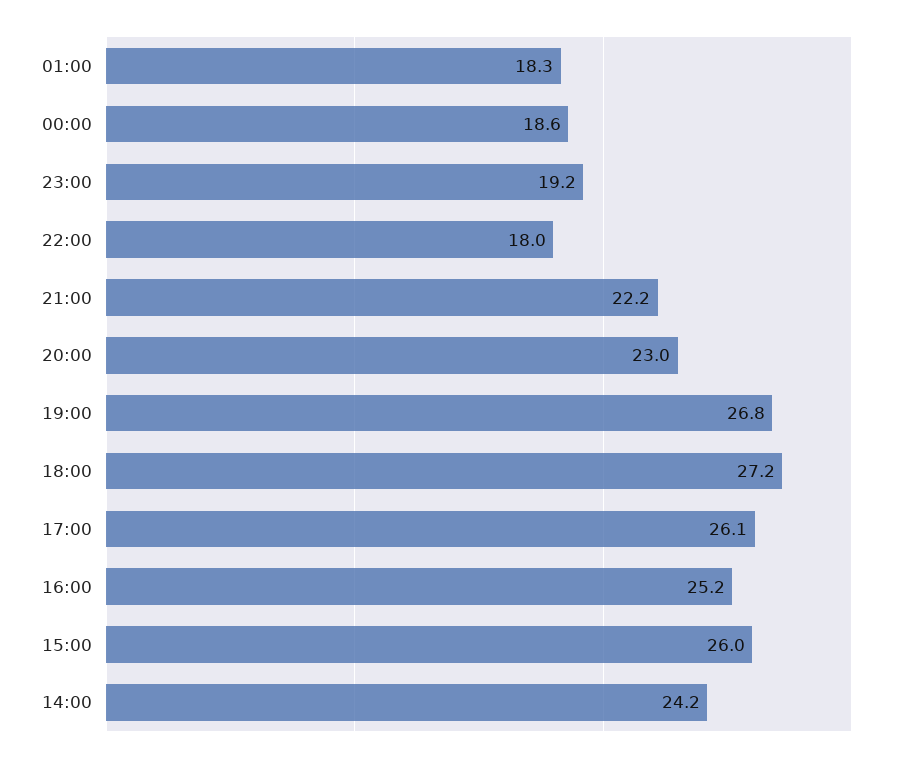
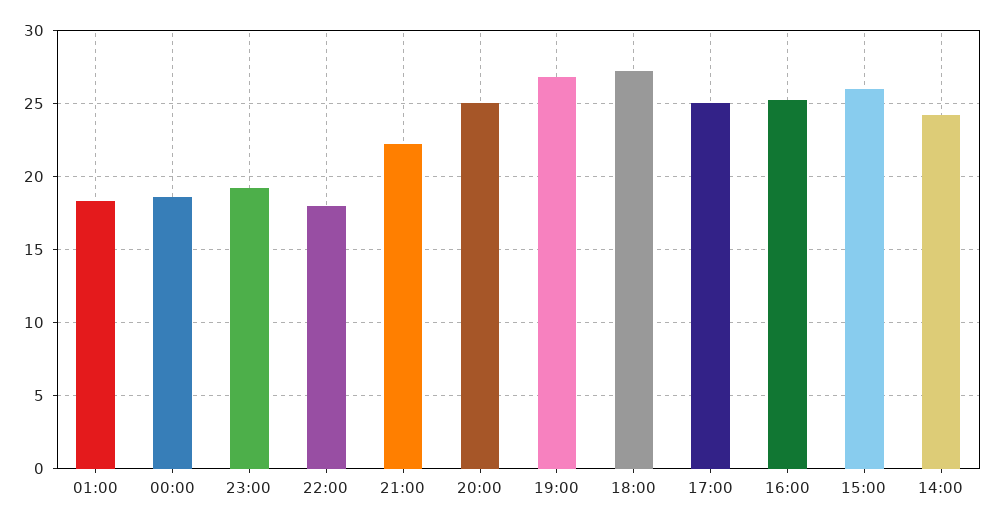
  {
    "01:00": 18.3,
    "00:00": 18.6,
    "23:00": 19.2,
    "22:00": 18,
    "21:00": 22.2,
-   "20:00": 23,
+   "20:00": 25,
    "19:00": 26.8,
    "18:00": 27.2,
-   "17:00": 26.1,
+   "17:00": 25,
    "16:00": 25.2,
    "15:00": 26,
    "14:00": 24.2
  }

